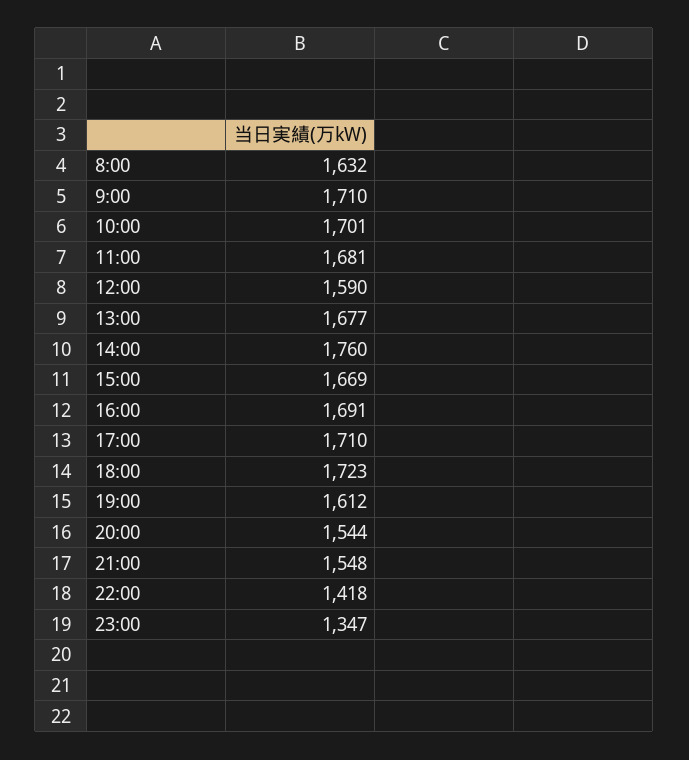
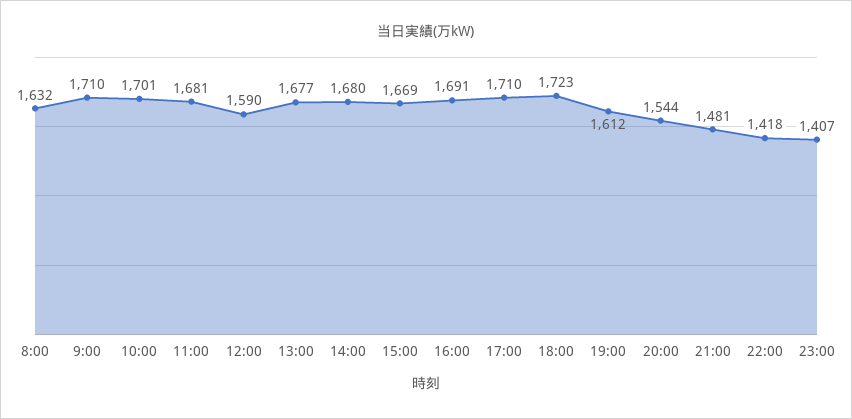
  {
    "8:00": 1632,
    "9:00": 1710,
    "10:00": 1701,
    "11:00": 1681,
    "12:00": 1590,
    "13:00": 1677,
-   "14:00": 1760,
+   "14:00": 1680,
    "15:00": 1669,
    "16:00": 1691,
    "17:00": 1710,
    "18:00": 1723,
    "19:00": 1612,
    "20:00": 1544,
-   "21:00": 1548,
+   "21:00": 1481,
    "22:00": 1418,
-   "23:00": 1347
+   "23:00": 1407
  }

